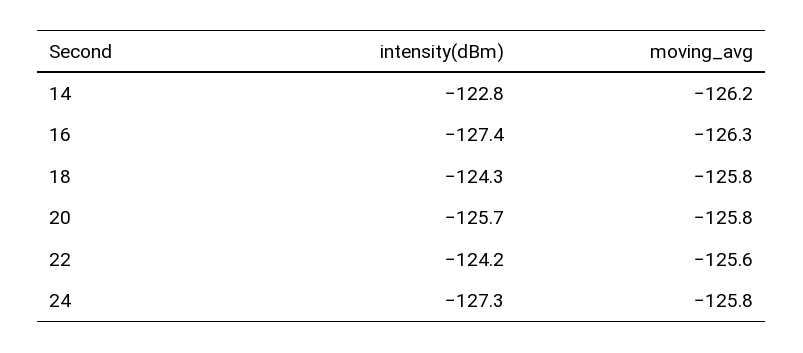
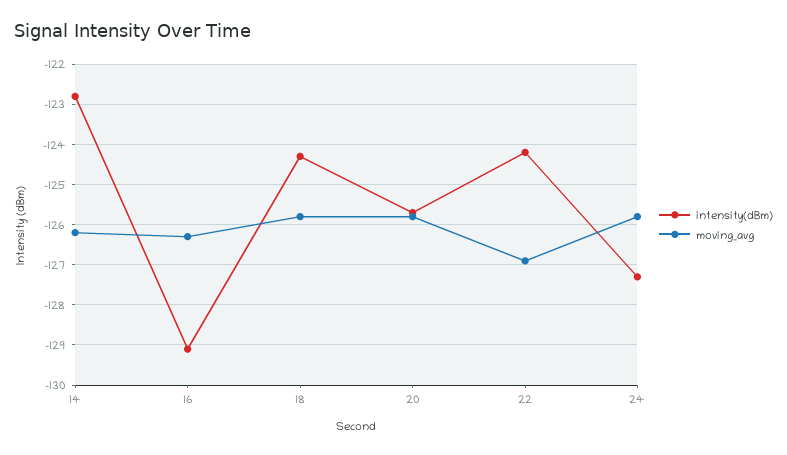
  {
    "intensity(dBm)": {
      "14": -122.8,
-     "16": -127.4,
+     "16": -129,
      "18": -124.3,
      "20": -125.7,
      "22": -124.2,
      "24": -127.3
    },
    "moving_avg": {
      "14": -126.2,
      "16": -126.3,
      "18": -125.8,
      "20": -125.8,
-     "22": -125.6,
+     "22": -127,
      "24": -125.8
    }
  }

